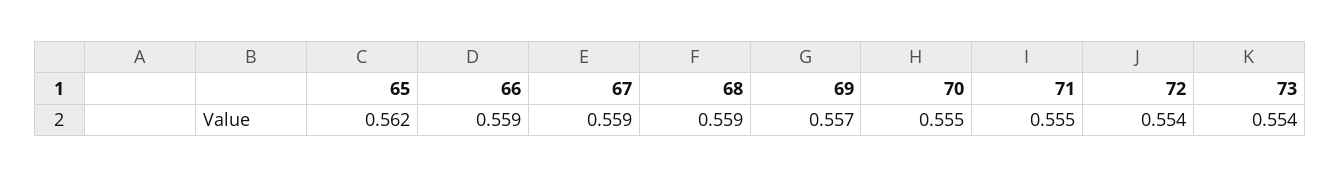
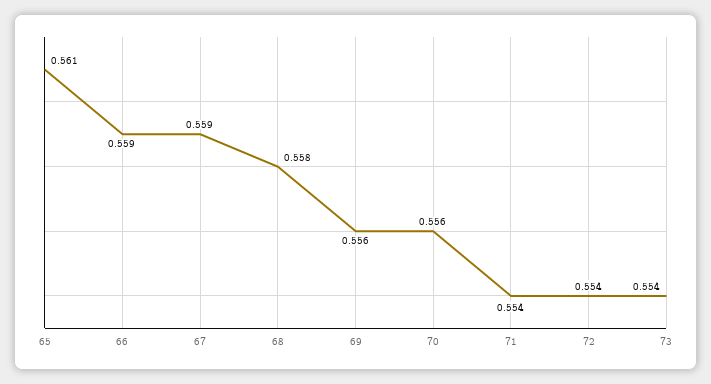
  {
-   "65": 0.562,
+   "65": 0.561,
    "66": 0.559,
    "67": 0.559,
-   "68": 0.559,
+   "68": 0.558,
-   "69": 0.557,
+   "69": 0.556,
-   "70": 0.555,
+   "70": 0.556,
-   "71": 0.555,
+   "71": 0.554,
    "72": 0.554,
    "73": 0.554
  }

